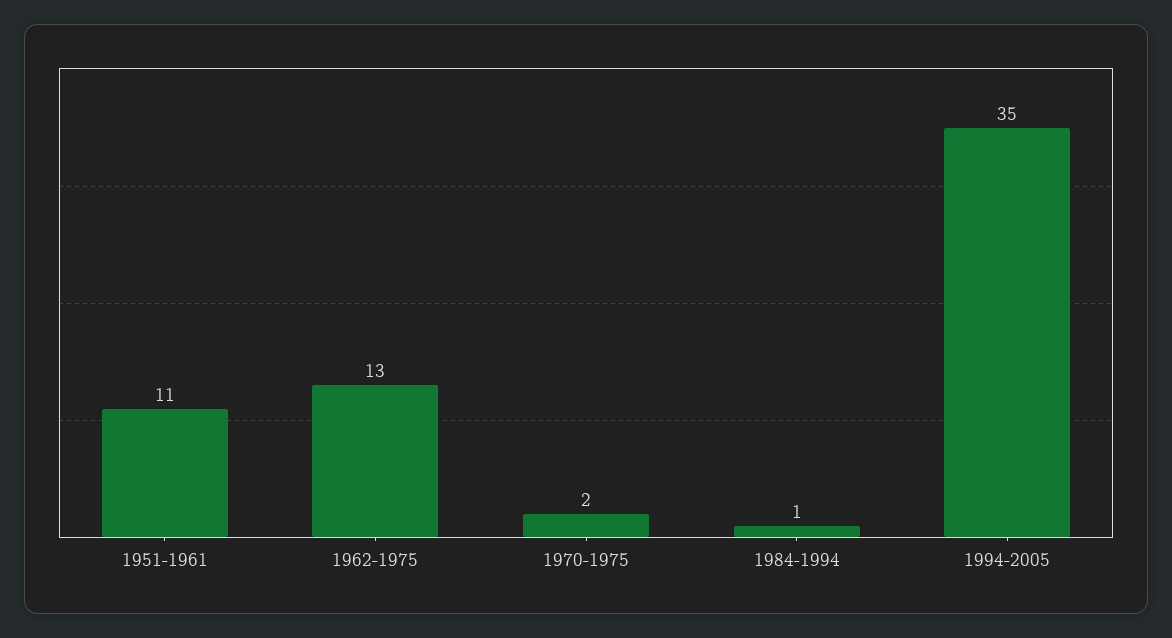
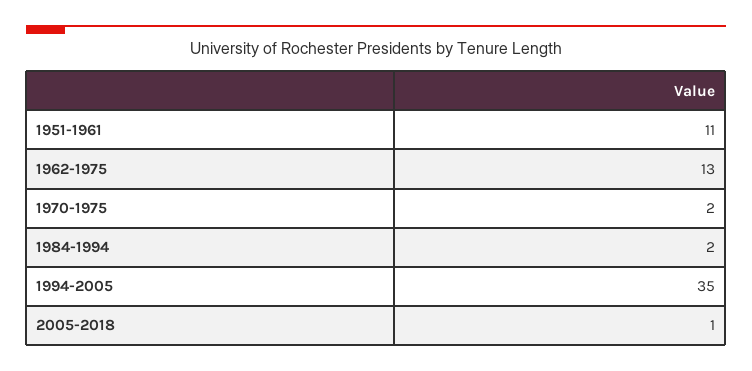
  {
    "1951-1961": 11,
    "1962-1975": 13,
    "1970-1975": 2,
-   "1984-1994": 1,
+   "1984-1994": 2,
-   "1994-2005": 35
+   "1994-2005": 35,
+   "2005-2018": 1
  }

